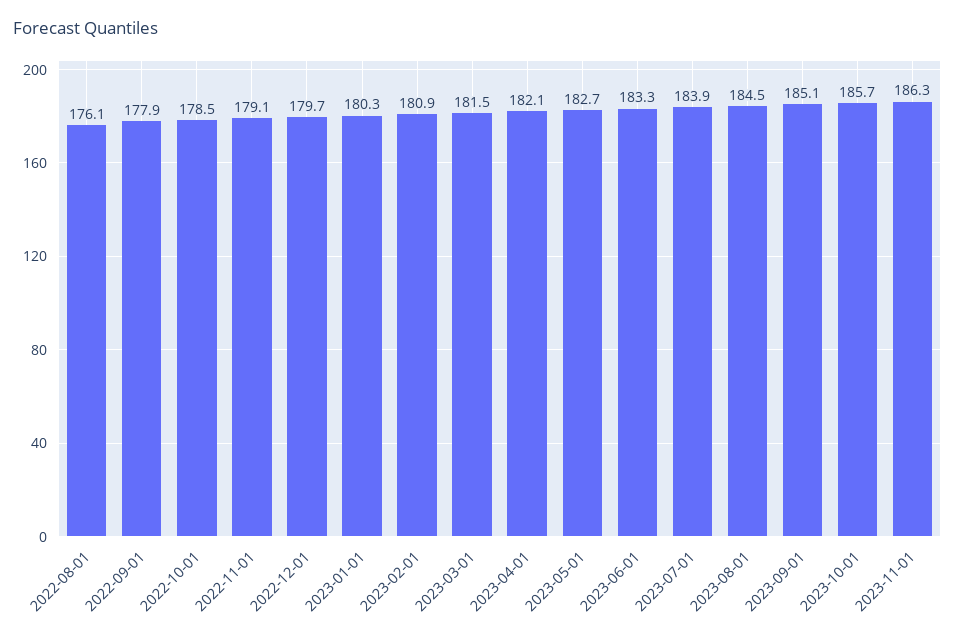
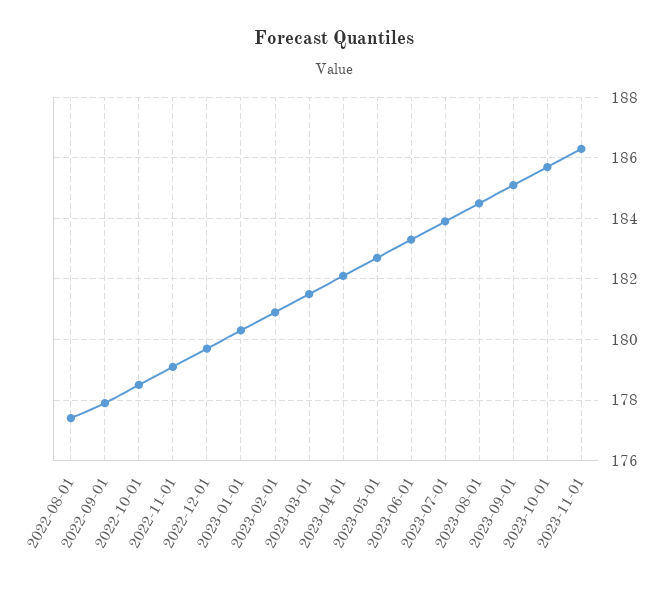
  {
-   "2022-08-01": 176.1,
+   "2022-08-01": 177.5,
    "2022-09-01": 177.9,
    "2022-10-01": 178.5,
    "2022-11-01": 179.1,
    "2022-12-01": 179.7,
    "2023-01-01": 180.3,
    "2023-02-01": 180.9,
    "2023-03-01": 181.5,
    "2023-04-01": 182.1,
    "2023-05-01": 182.7,
    "2023-06-01": 183.3,
    "2023-07-01": 183.9,
    "2023-08-01": 184.5,
    "2023-09-01": 185.1,
    "2023-10-01": 185.7,
    "2023-11-01": 186.3
  }

